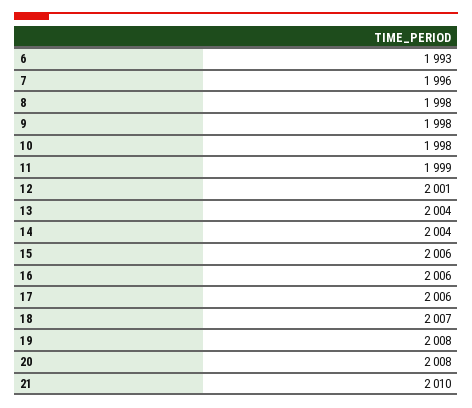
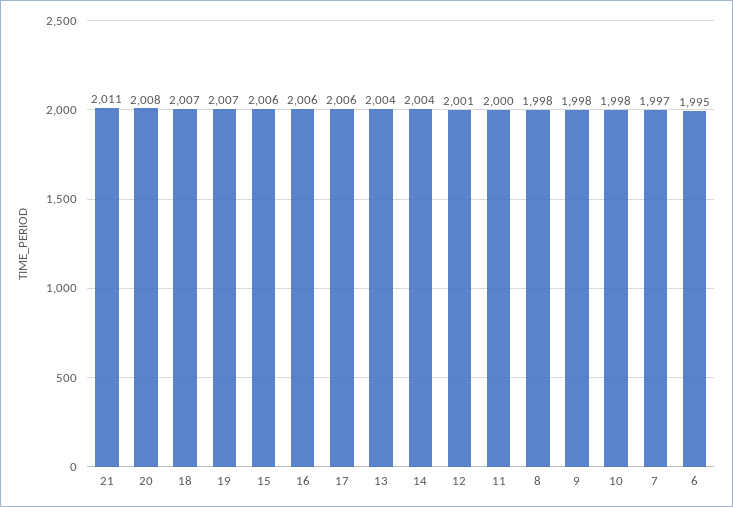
  {
-   "6": 1993,
+   "6": 1995,
-   "7": 1996,
+   "7": 1997,
    "8": 1998,
    "9": 1998,
    "10": 1998,
-   "11": 1999,
+   "11": 2000,
    "12": 2001,
    "13": 2004,
    "14": 2004,
    "15": 2006,
    "16": 2006,
    "17": 2006,
    "18": 2007,
-   "19": 2008,
+   "19": 2007,
    "20": 2008,
-   "21": 2010
+   "21": 2011
  }

